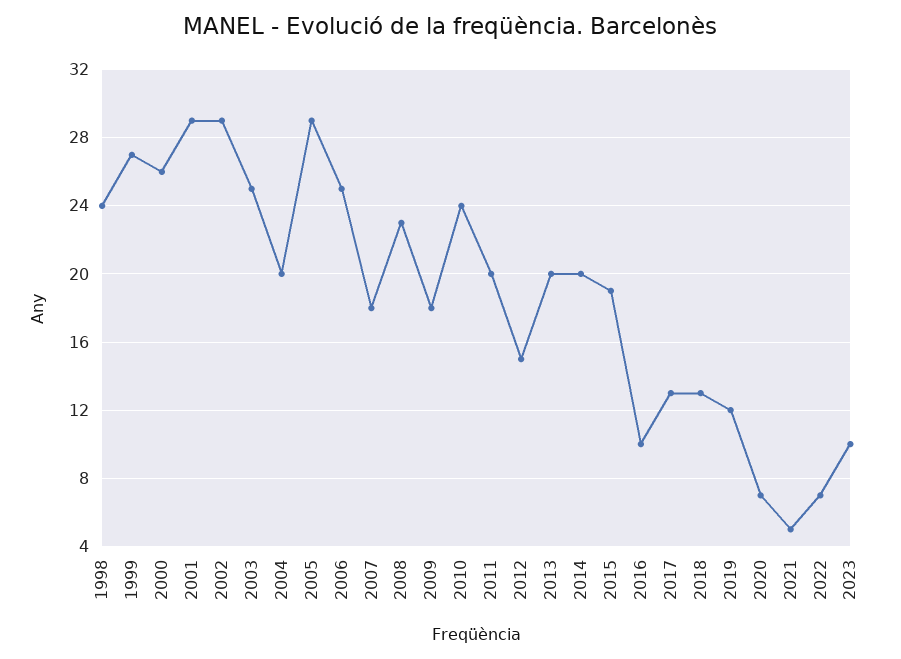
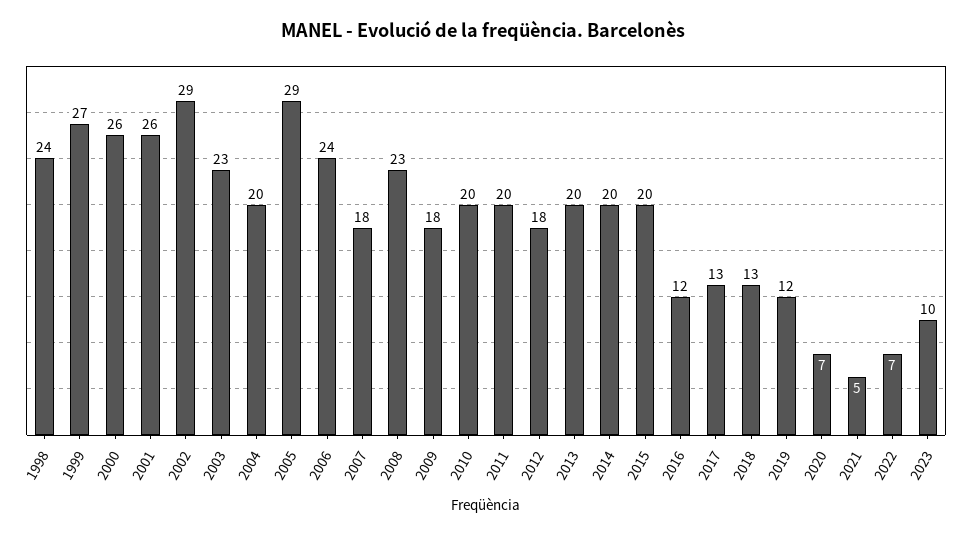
  {
    "1998": 24,
    "1999": 27,
    "2000": 26,
-   "2001": 29,
+   "2001": 26,
    "2002": 29,
-   "2003": 25,
+   "2003": 23,
    "2004": 20,
    "2005": 29,
-   "2006": 25,
+   "2006": 24,
    "2007": 18,
    "2008": 23,
    "2009": 18,
-   "2010": 24,
+   "2010": 20,
    "2011": 20,
-   "2012": 15,
+   "2012": 18,
    "2013": 20,
    "2014": 20,
-   "2015": 19,
+   "2015": 20,
-   "2016": 10,
+   "2016": 12,
    "2017": 13,
    "2018": 13,
    "2019": 12,
    "2020": 7,
    "2021": 5,
    "2022": 7,
    "2023": 10
  }

